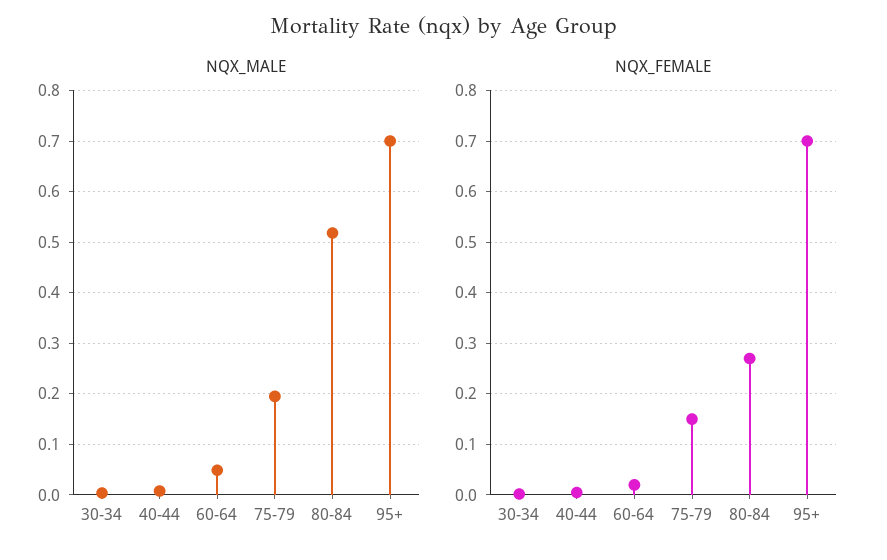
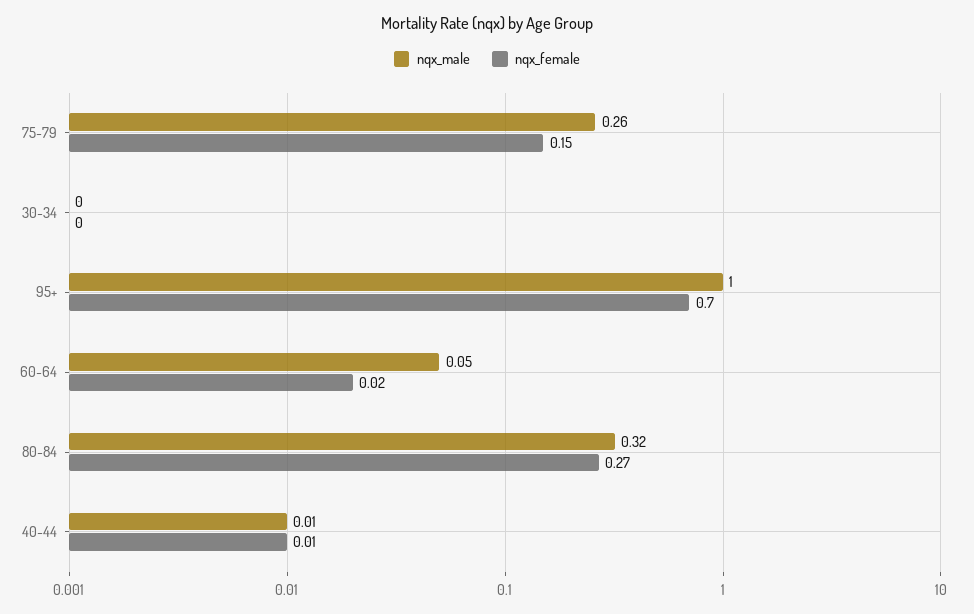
  {
    "NQX_MALE": {
      "30-34": 0,
      "40-44": 0.01,
      "60-64": 0.05,
-     "75-79": 0.2,
+     "75-79": 0.26,
-     "80-84": 0.52,
+     "80-84": 0.32,
-     "95+": 0.7
+     "95+": 1
    },
    "NQX_FEMALE": {
      "30-34": 0,
      "40-44": 0.01,
      "60-64": 0.02,
      "75-79": 0.15,
      "80-84": 0.27,
      "95+": 0.7
    }
  }

